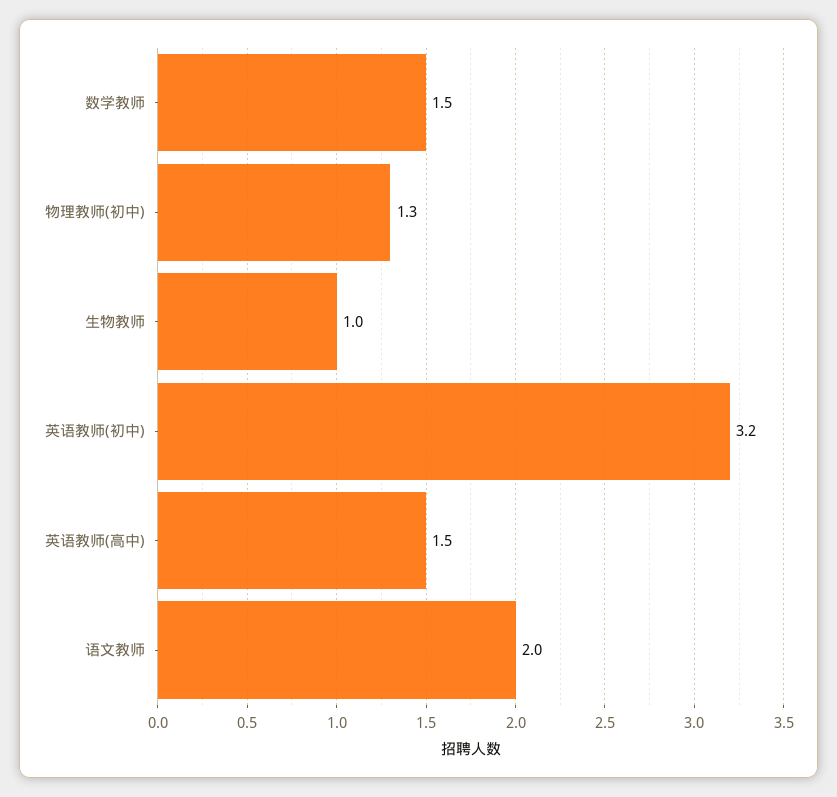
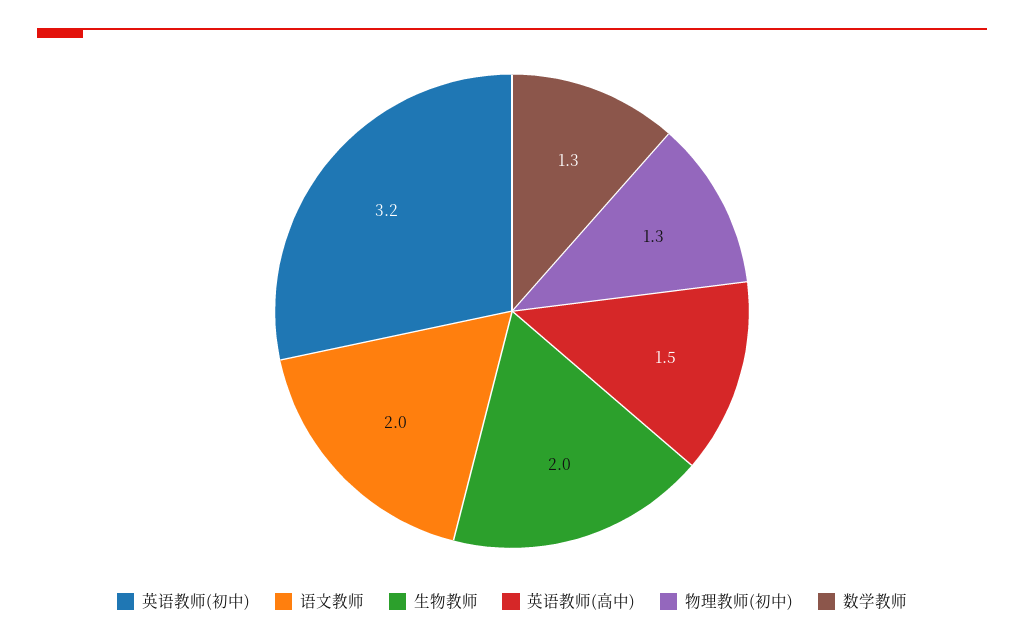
  {
-   "数学教师": 1.5,
+   "数学教师": 1.3,
    "物理教师(初中)": 1.3,
-   "生物教师": 1,
+   "生物教师": 2,
    "英语教师(初中)": 3.2,
    "英语教师(高中)": 1.5,
    "语文教师": 2
  }

